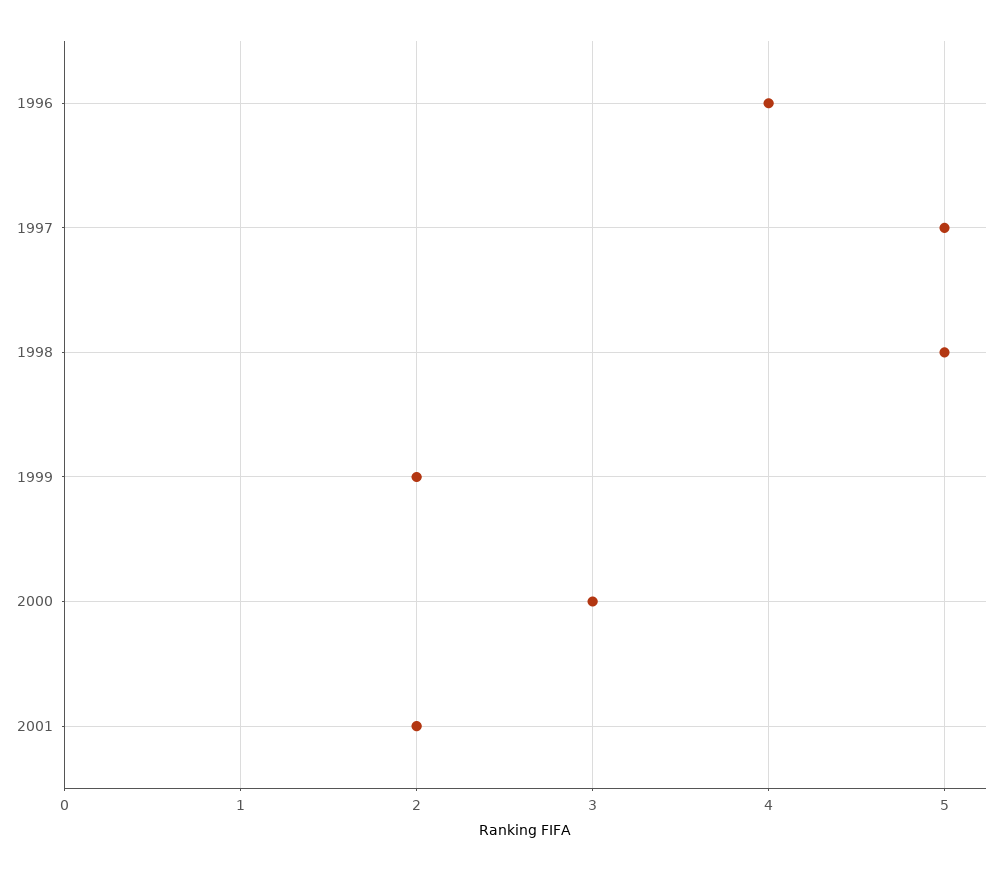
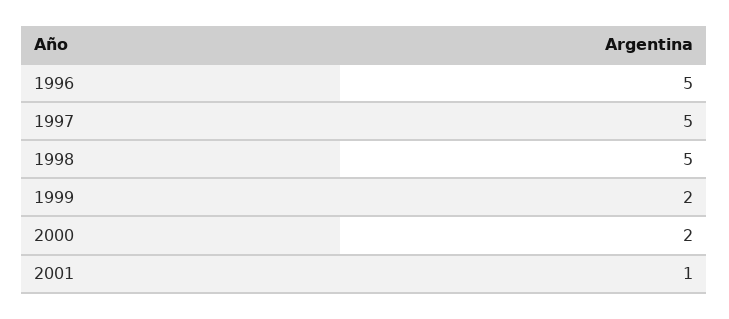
  {
-   "1996": 4,
+   "1996": 5,
    "1997": 5,
    "1998": 5,
    "1999": 2,
-   "2000": 3,
+   "2000": 2,
-   "2001": 2
+   "2001": 1
  }

